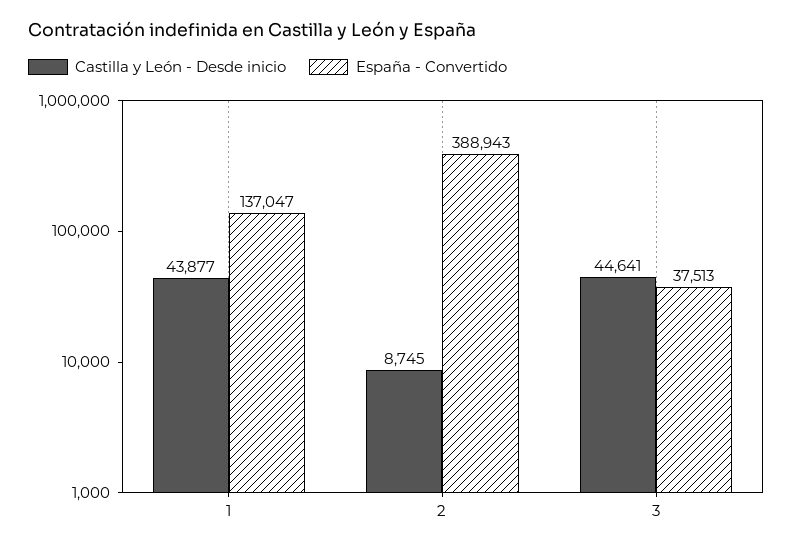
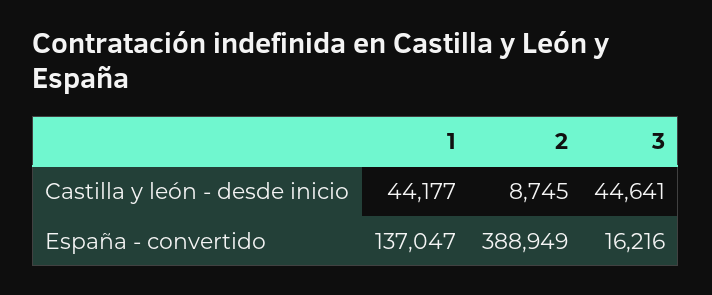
  {
    "Castilla y León - Desde inicio": {
-     "1": 43877,
+     "1": 44177,
      "2": 8745,
      "3": 44641
    },
    "España - Convertido": {
      "1": 137047,
-     "2": 388943,
+     "2": 388949,
-     "3": 37513
+     "3": 16216
    }
  }

